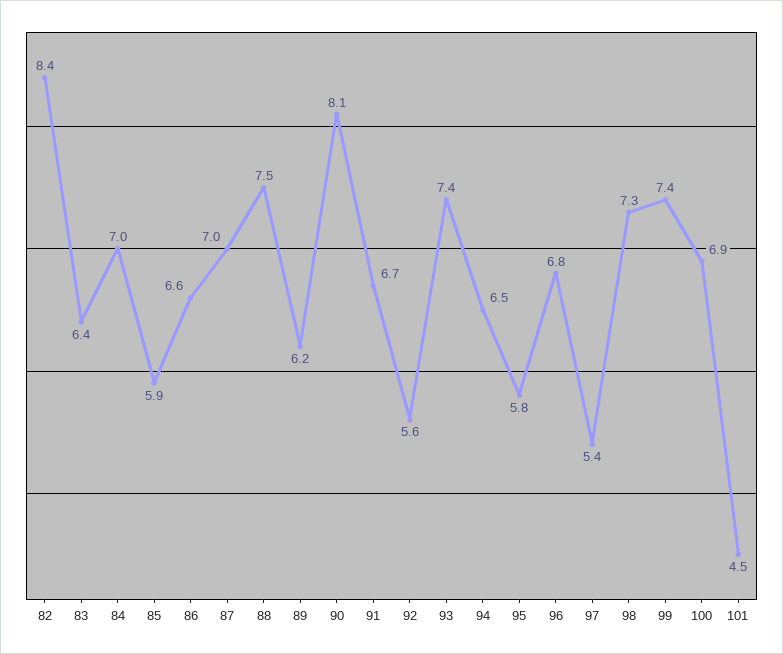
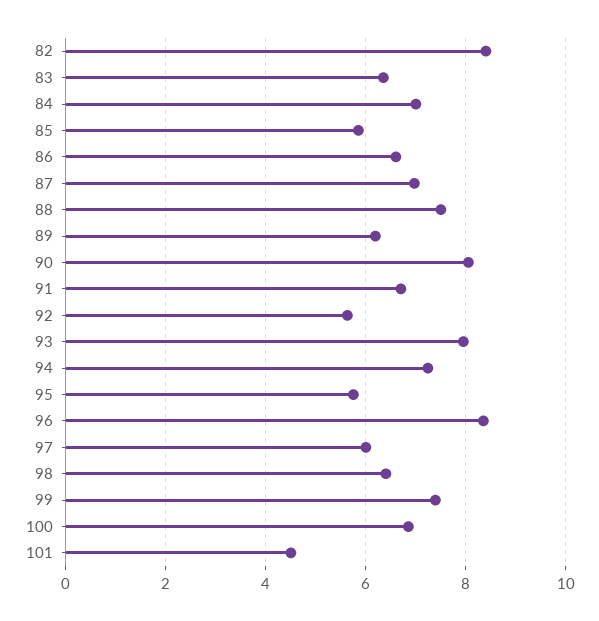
  {
    "82": 8.4,
    "83": 6.4,
    "84": 7,
    "85": 5.9,
    "86": 6.6,
    "87": 7,
    "88": 7.5,
    "89": 6.2,
    "90": 8.1,
    "91": 6.7,
    "92": 5.6,
-   "93": 7.4,
+   "93": 8,
-   "94": 6.5,
+   "94": 7.2,
    "95": 5.8,
-   "96": 6.8,
+   "96": 8.4,
-   "97": 5.4,
+   "97": 6,
-   "98": 7.3,
+   "98": 6.4,
    "99": 7.4,
    "100": 6.9,
    "101": 4.5
  }

